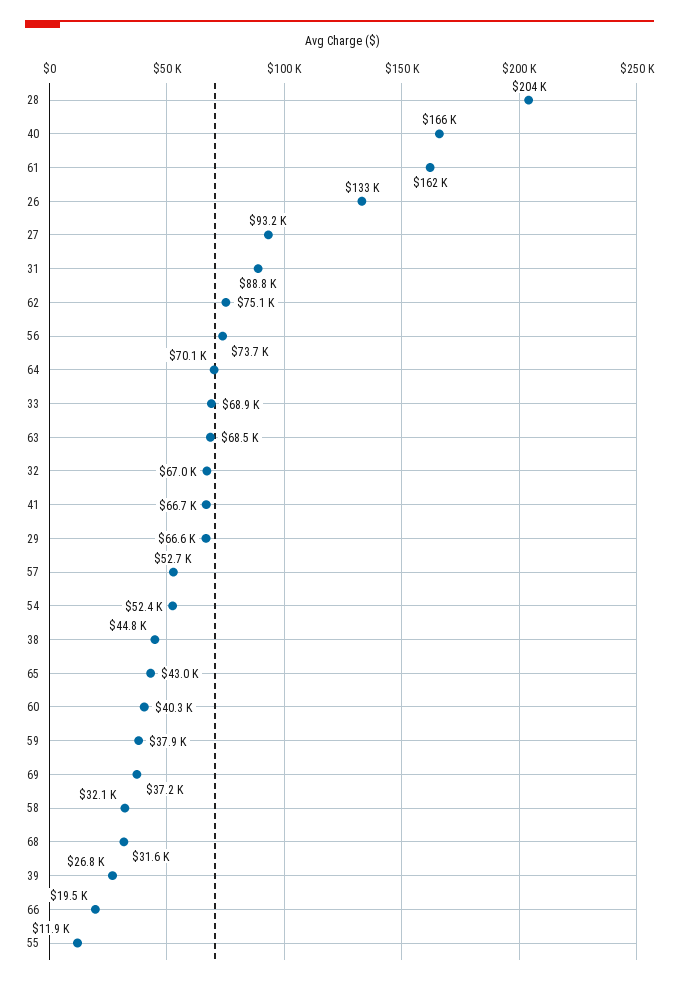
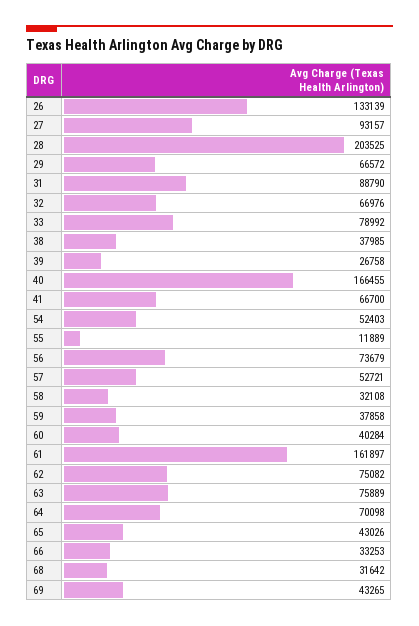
  {
    "28": 203525,
    "40": 166455,
    "61": 161897,
    "26": 133139,
    "27": 93157,
    "31": 88790,
    "62": 75082,
    "56": 73679,
    "64": 70098,
-   "33": 68900,
+   "33": 78992,
-   "63": 68500,
+   "63": 75889,
    "32": 66976,
    "41": 66700,
    "29": 66572,
    "57": 52721,
    "54": 52403,
-   "38": 44800,
+   "38": 37985,
    "65": 43026,
    "60": 40284,
    "59": 37858,
-   "69": 37200,
+   "69": 43265,
    "58": 32108,
    "68": 31642,
    "39": 26758,
-   "66": 19500,
+   "66": 33253,
    "55": 11889
  }

